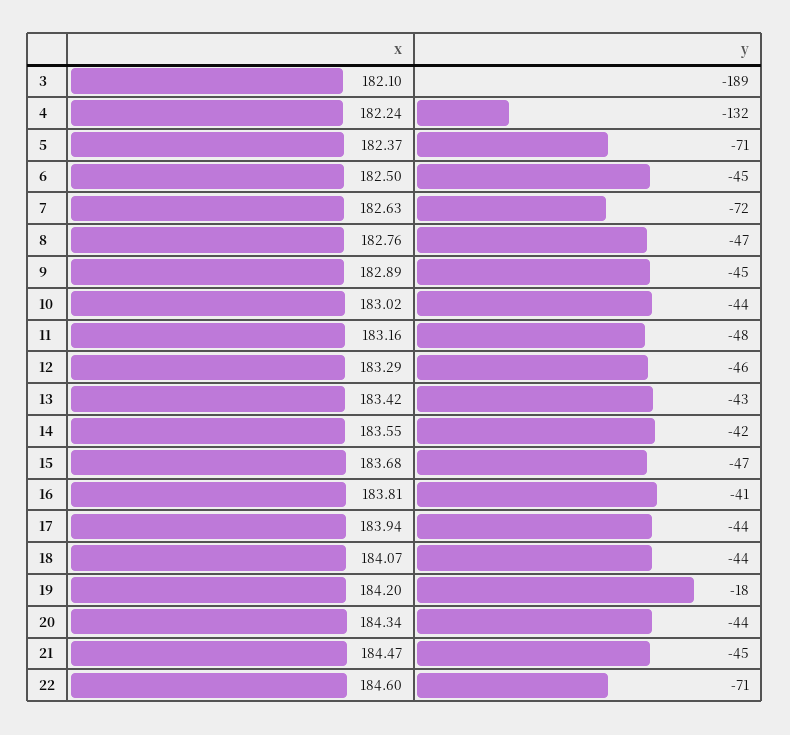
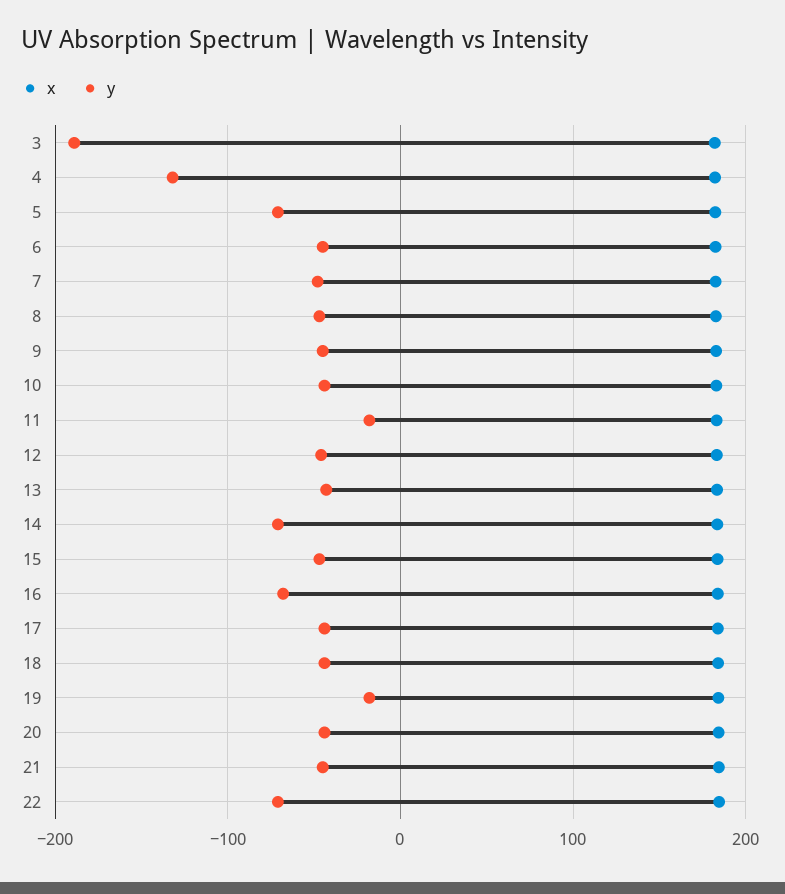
  {
    "x": {
      "3": 182.1,
      "4": 182.24,
      "5": 182.37,
      "6": 182.5,
      "7": 182.63,
      "8": 182.76,
      "9": 182.89,
      "10": 183.02,
      "11": 183.16,
      "12": 183.29,
      "13": 183.42,
      "14": 183.55,
      "15": 183.68,
      "16": 183.81,
      "17": 183.94,
      "18": 184.07,
      "19": 184.2,
      "20": 184.34,
      "21": 184.47,
      "22": 184.6
    },
    "y": {
      "3": -189,
      "4": -132,
      "5": -71,
      "6": -45,
-     "7": -72,
+     "7": -50,
      "8": -47,
      "9": -45,
      "10": -44,
-     "11": -48,
+     "11": -20,
      "12": -46,
      "13": -43,
-     "14": -42,
+     "14": -70,
      "15": -47,
-     "16": -41,
+     "16": -70,
      "17": -44,
      "18": -44,
      "19": -18,
      "20": -44,
      "21": -45,
      "22": -71
    }
  }

